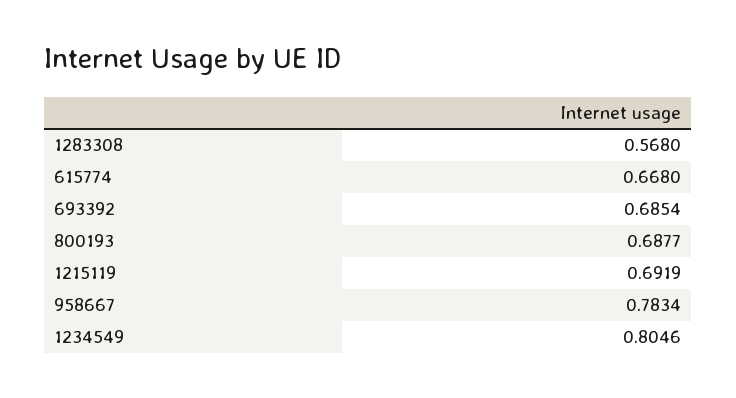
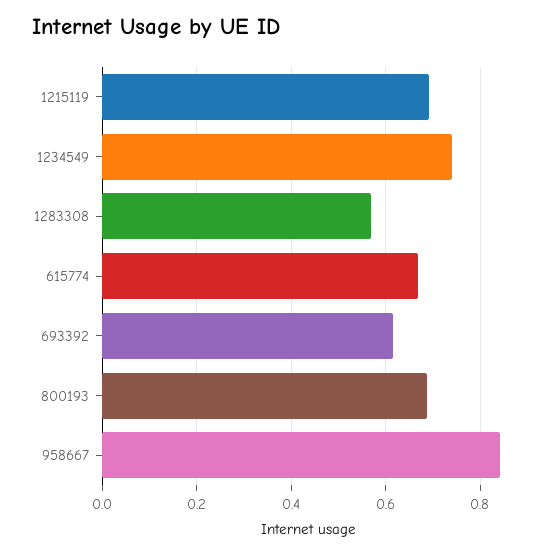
  {
    "1283308": 0.568,
    "615774": 0.668,
-   "693392": 0.6854,
+   "693392": 0.62,
    "800193": 0.6877,
    "1215119": 0.6919,
-   "958667": 0.7834,
+   "958667": 0.84,
-   "1234549": 0.8046
+   "1234549": 0.74
  }

